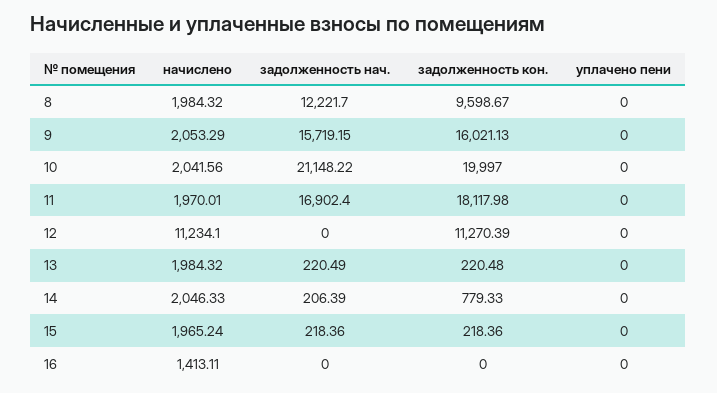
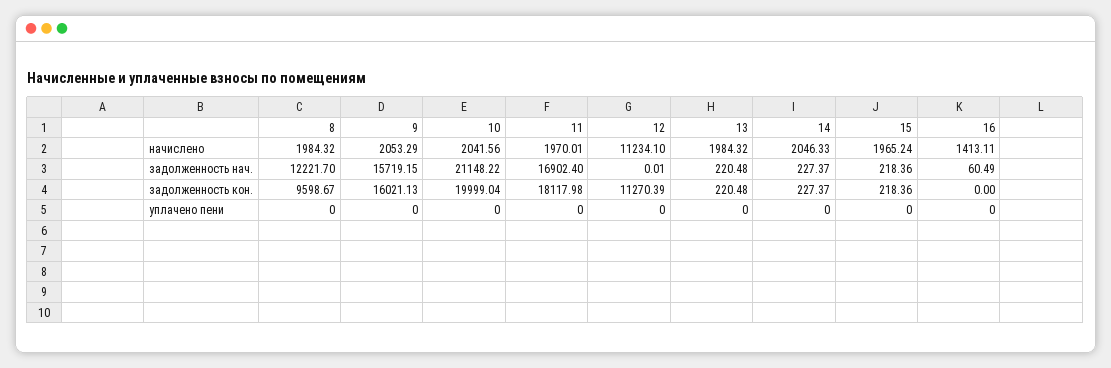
  {
    "начислено": {
      "8": 1984.32,
      "9": 2053.29,
      "10": 2041.56,
      "11": 1970.01,
      "12": 11234.1,
      "13": 1984.32,
      "14": 2046.33,
      "15": 1965.24,
      "16": 1413.11
    },
    "задолженность нач.": {
      "8": 12221.7,
      "9": 15719.15,
      "10": 21148.22,
      "11": 16902.4,
-     "12": 0,
+     "12": 0.01,
-     "13": 220.49,
+     "13": 220.48,
-     "14": 206.39,
+     "14": 227.37,
      "15": 218.36,
-     "16": 0
+     "16": 60.49
    },
    "задолженность кон.": {
      "8": 9598.67,
      "9": 16021.13,
-     "10": 19997,
+     "10": 19999.04,
      "11": 18117.98,
      "12": 11270.39,
      "13": 220.48,
-     "14": 779.33,
+     "14": 227.37,
      "15": 218.36,
      "16": 0
    },
    "уплачено пени": {
      "8": 0,
      "9": 0,
      "10": 0,
      "11": 0,
      "12": 0,
      "13": 0,
      "14": 0,
      "15": 0,
      "16": 0
    }
  }

